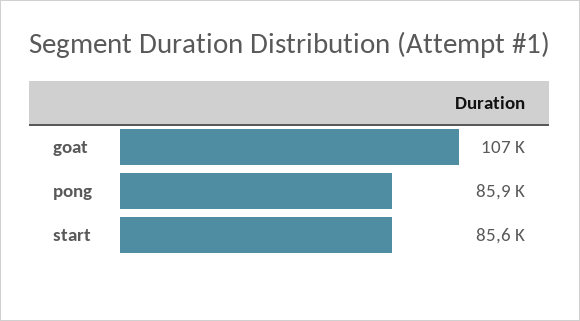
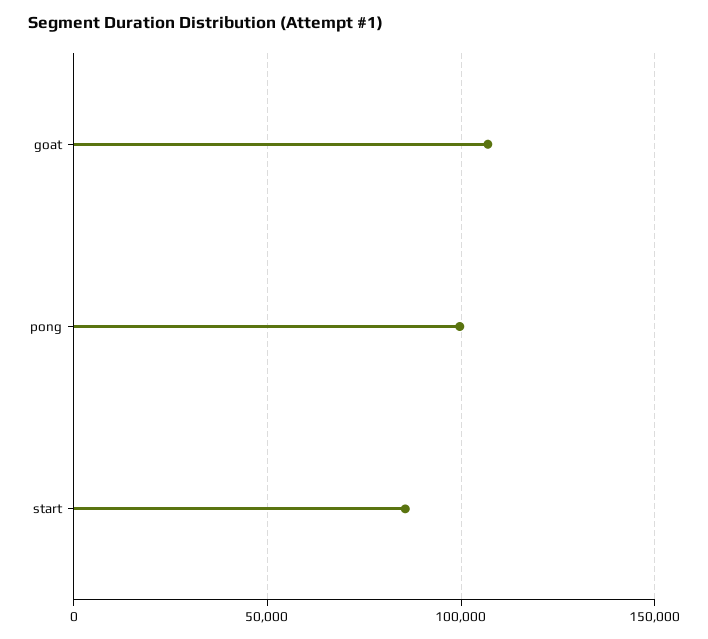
  {
    "goat": 107000,
-   "pong": 85900,
+   "pong": 100000,
    "start": 85600
  }

